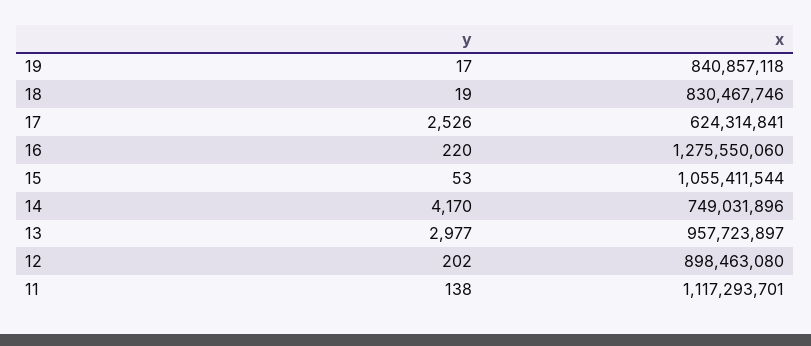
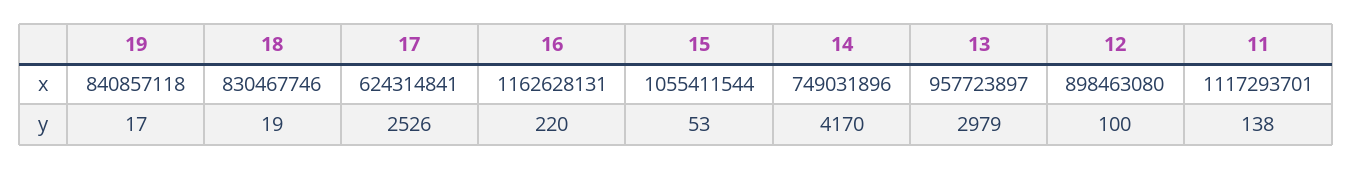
  {
    "y": {
      "19": 17,
      "18": 19,
      "17": 2526,
      "16": 220,
      "15": 53,
      "14": 4170,
-     "13": 2977,
+     "13": 2979,
-     "12": 202,
+     "12": 100,
      "11": 138
    },
    "x": {
      "19": 840857118,
      "18": 830467746,
      "17": 624314841,
-     "16": 1275550060,
+     "16": 1162628131,
      "15": 1055411544,
      "14": 749031896,
      "13": 957723897,
      "12": 898463080,
      "11": 1117293701
    }
  }

